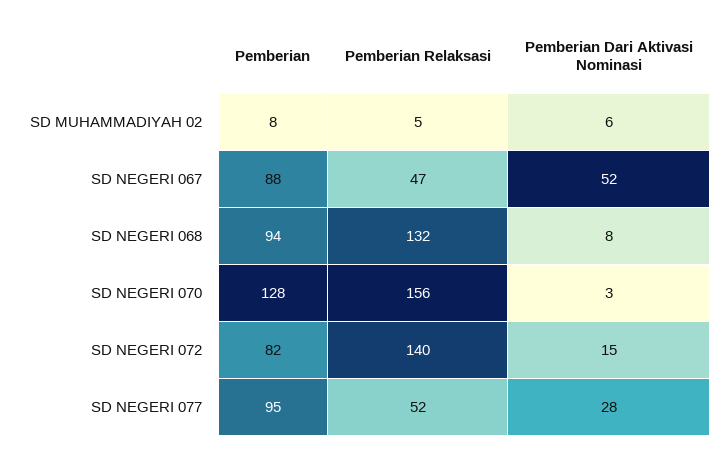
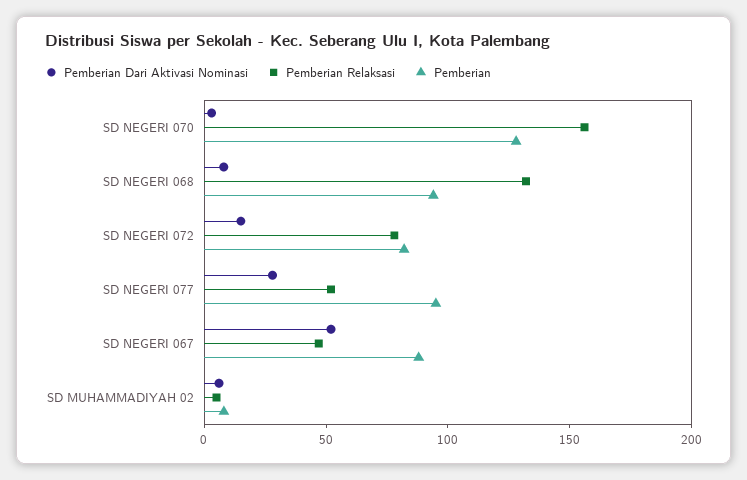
  {
    "Pemberian": {
      "SD MUHAMMADIYAH 02": 8,
      "SD NEGERI 067": 88,
      "SD NEGERI 068": 94,
      "SD NEGERI 070": 128,
      "SD NEGERI 072": 82,
      "SD NEGERI 077": 95
    },
    "Pemberian Relaksasi": {
      "SD MUHAMMADIYAH 02": 5,
      "SD NEGERI 067": 47,
      "SD NEGERI 068": 132,
      "SD NEGERI 070": 156,
-     "SD NEGERI 072": 140,
+     "SD NEGERI 072": 80,
      "SD NEGERI 077": 52
    },
    "Pemberian Dari Aktivasi Nominasi": {
      "SD MUHAMMADIYAH 02": 6,
      "SD NEGERI 067": 52,
      "SD NEGERI 068": 8,
      "SD NEGERI 070": 3,
      "SD NEGERI 072": 15,
      "SD NEGERI 077": 28
    }
  }

